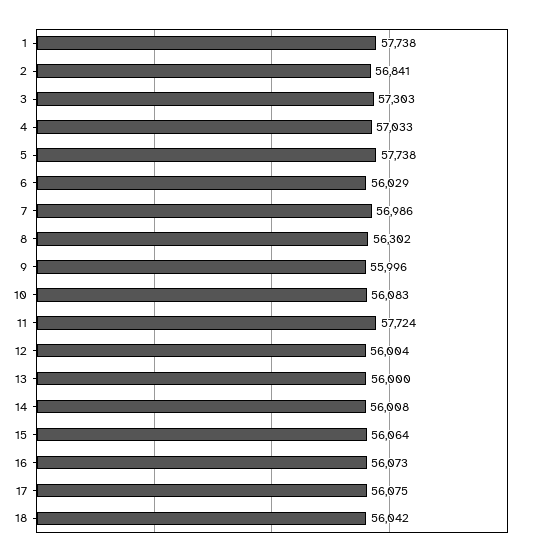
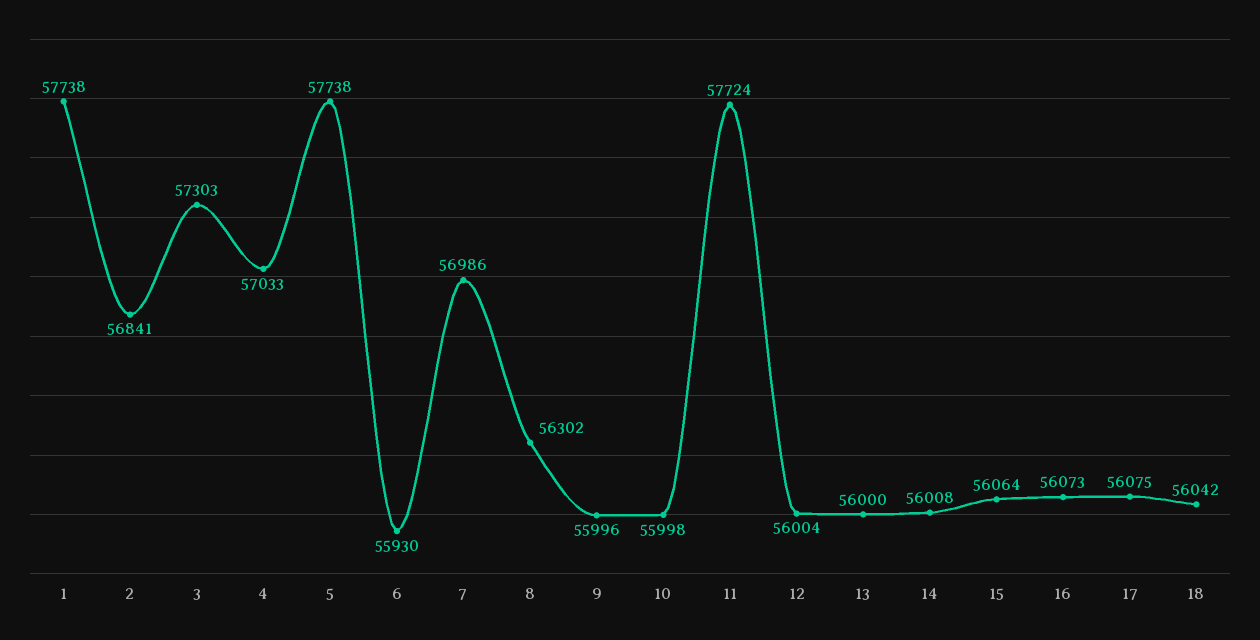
  {
    "1": 57738,
    "2": 56841,
    "3": 57303,
    "4": 57033,
    "5": 57738,
-   "6": 56029,
+   "6": 55930,
    "7": 56986,
    "8": 56302,
    "9": 55996,
-   "10": 56083,
+   "10": 55998,
    "11": 57724,
    "12": 56004,
    "13": 56000,
    "14": 56008,
    "15": 56064,
    "16": 56073,
    "17": 56075,
    "18": 56042
  }

